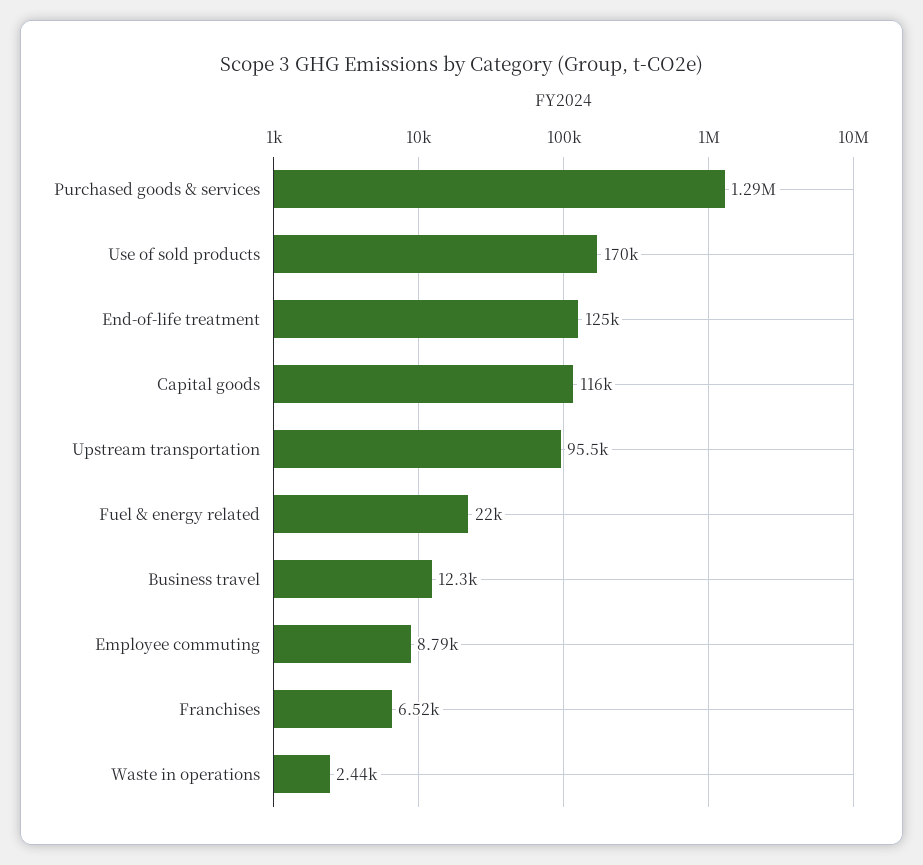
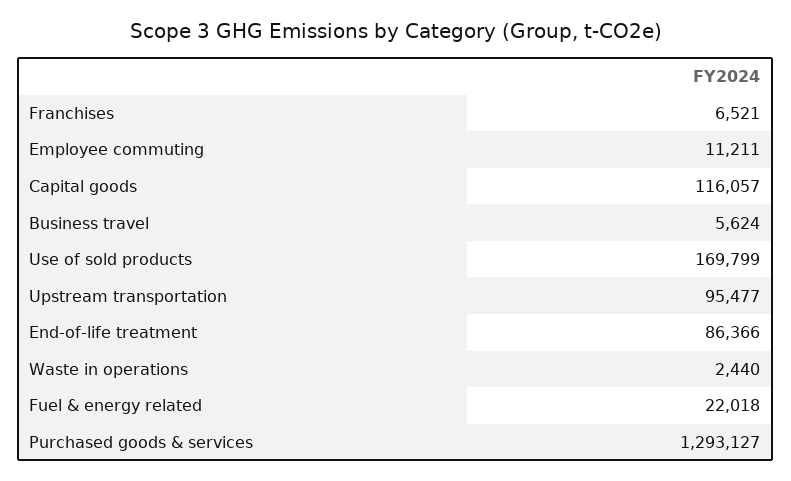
  {
    "Purchased goods & services": 1293127,
    "Use of sold products": 169799,
-   "End-of-life treatment": 125000,
+   "End-of-life treatment": 86366,
    "Capital goods": 116057,
    "Upstream transportation": 95477,
    "Fuel & energy related": 22018,
-   "Business travel": 12300,
+   "Business travel": 5624,
-   "Employee commuting": 8790,
+   "Employee commuting": 11211,
    "Franchises": 6521,
    "Waste in operations": 2440
  }

